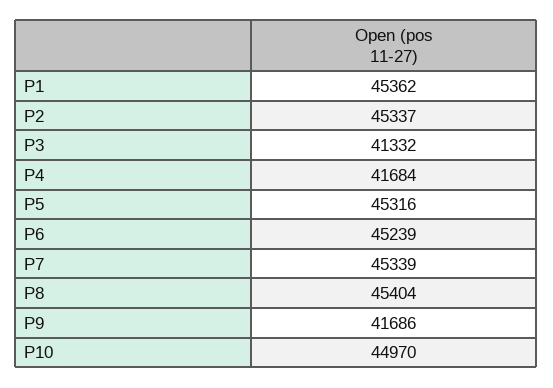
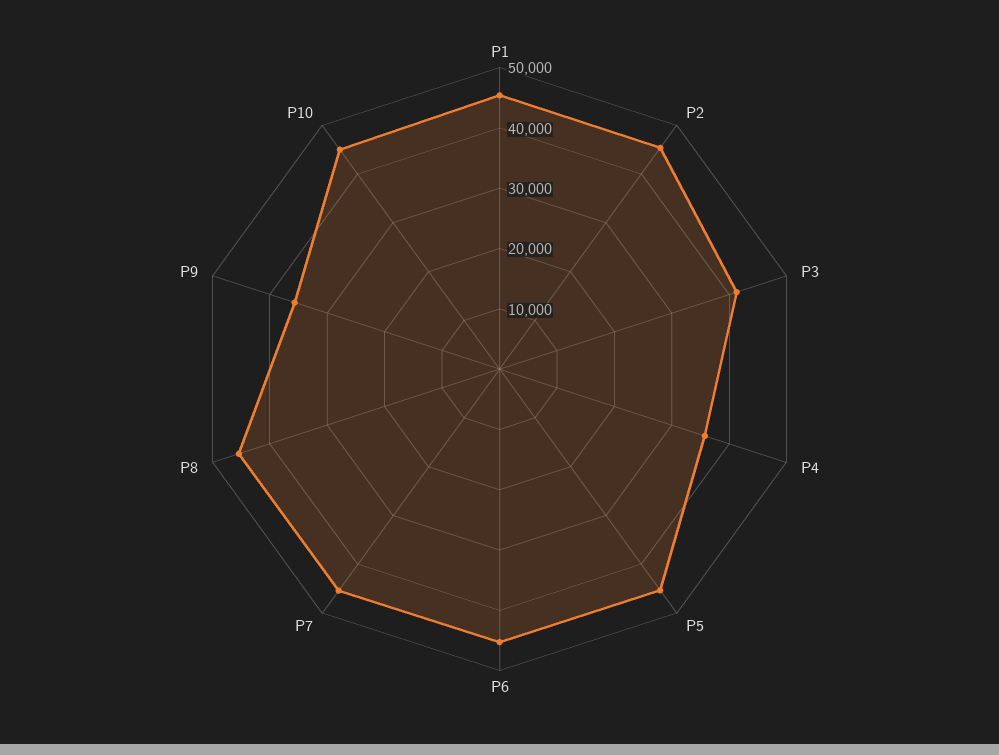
  {
    "P1": 45362,
    "P2": 45337,
    "P3": 41332,
-   "P4": 41684,
+   "P4": 36000,
    "P5": 45316,
    "P6": 45239,
    "P7": 45339,
    "P8": 45404,
-   "P9": 41686,
+   "P9": 36000,
    "P10": 44970
  }

